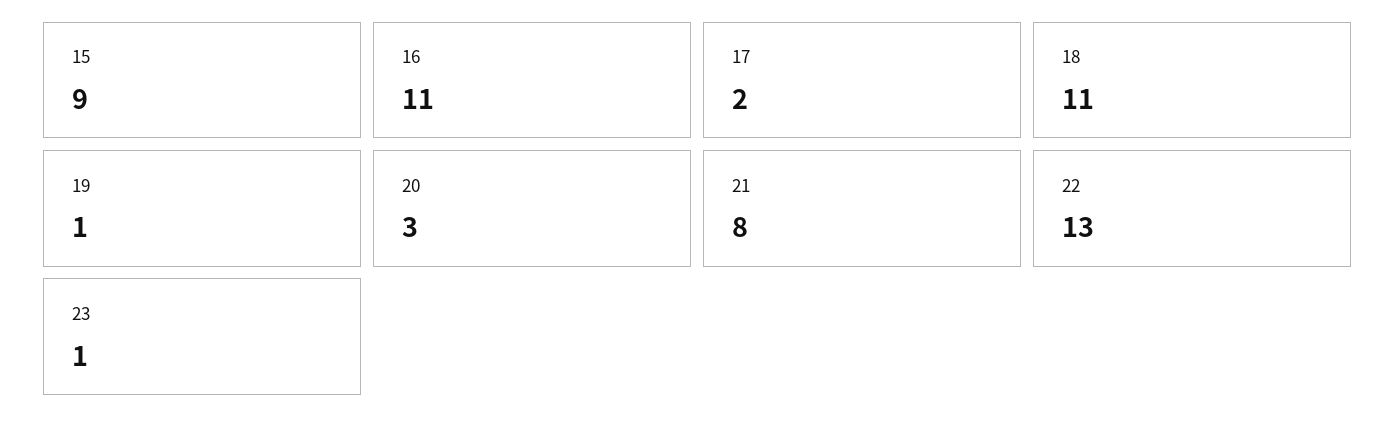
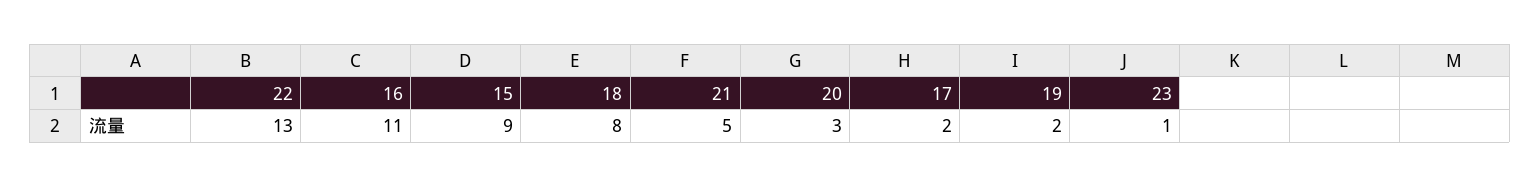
  {
    "15": 9,
    "16": 11,
    "17": 2,
-   "18": 11,
+   "18": 8,
-   "19": 1,
+   "19": 2,
    "20": 3,
-   "21": 8,
+   "21": 5,
    "22": 13,
    "23": 1
  }

